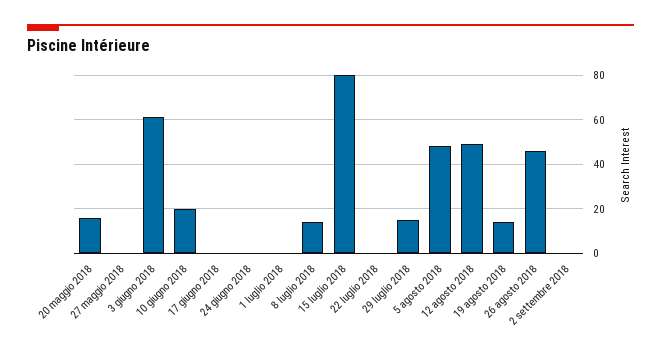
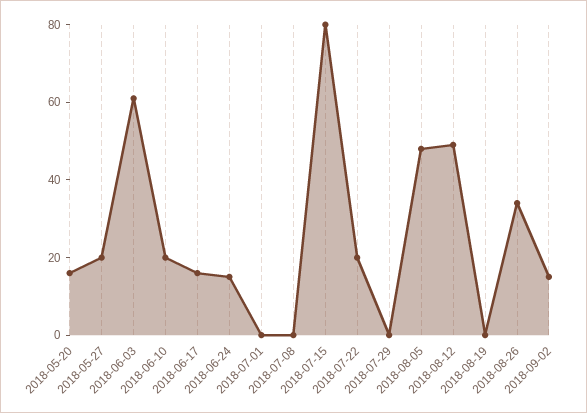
  {
    "20 maggio 2018": 15,
-   "27 maggio 2018": 0,
+   "27 maggio 2018": 20,
    "3 giugno 2018": 60,
    "10 giugno 2018": 20,
-   "17 giugno 2018": 0,
+   "17 giugno 2018": 15,
-   "24 giugno 2018": 0,
+   "24 giugno 2018": 15,
    "1 luglio 2018": 0,
-   "8 luglio 2018": 15,
+   "8 luglio 2018": 0,
    "15 luglio 2018": 80,
-   "22 luglio 2018": 0,
+   "22 luglio 2018": 20,
-   "29 luglio 2018": 15,
+   "29 luglio 2018": 0,
    "5 agosto 2018": 50,
    "12 agosto 2018": 50,
-   "19 agosto 2018": 15,
+   "19 agosto 2018": 0,
-   "26 agosto 2018": 45,
+   "26 agosto 2018": 35,
-   "2 settembre 2018": 0
+   "2 settembre 2018": 15
  }

